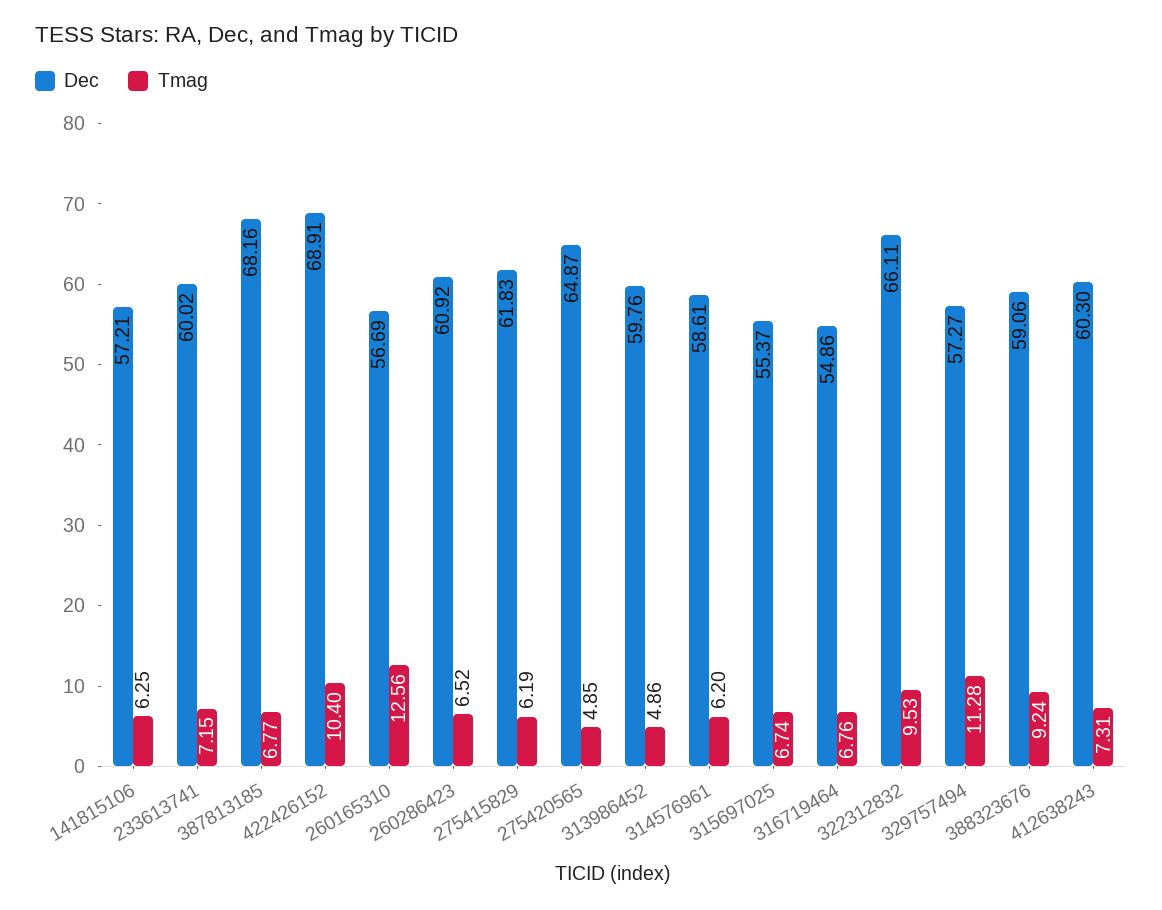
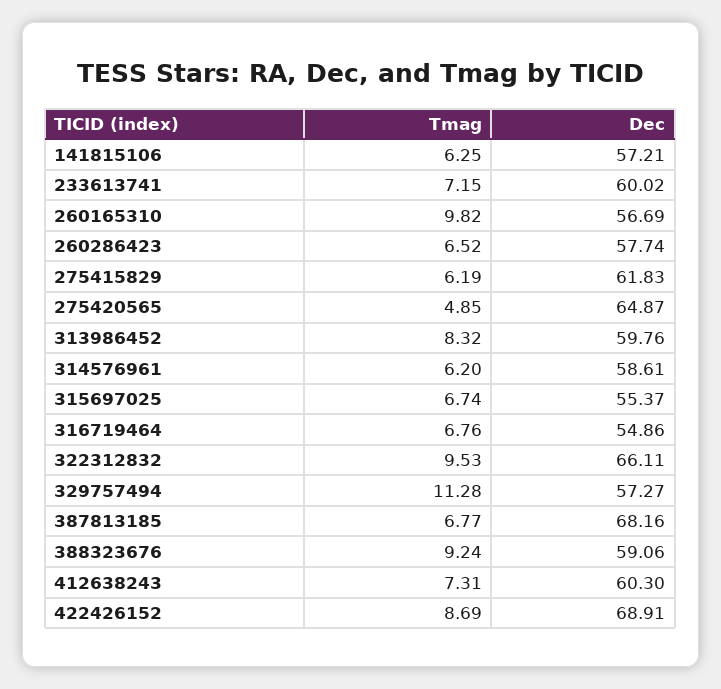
  {
    "Dec": {
      "141815106": 57.21,
      "233613741": 60.02,
      "387813185": 68.16,
      "422426152": 68.91,
      "260165310": 56.69,
-     "260286423": 60.92,
+     "260286423": 57.74,
      "275415829": 61.83,
      "275420565": 64.87,
      "313986452": 59.76,
      "314576961": 58.61,
      "315697025": 55.37,
      "316719464": 54.86,
      "322312832": 66.11,
      "329757494": 57.27,
      "388323676": 59.06,
      "412638243": 60.3
    },
    "Tmag": {
      "141815106": 6.25,
      "233613741": 7.15,
      "387813185": 6.77,
-     "422426152": 10.4,
+     "422426152": 8.69,
-     "260165310": 12.56,
+     "260165310": 9.82,
      "260286423": 6.52,
      "275415829": 6.19,
      "275420565": 4.85,
-     "313986452": 4.86,
+     "313986452": 8.32,
      "314576961": 6.2,
      "315697025": 6.74,
      "316719464": 6.76,
      "322312832": 9.53,
      "329757494": 11.28,
      "388323676": 9.24,
      "412638243": 7.31
    }
  }

